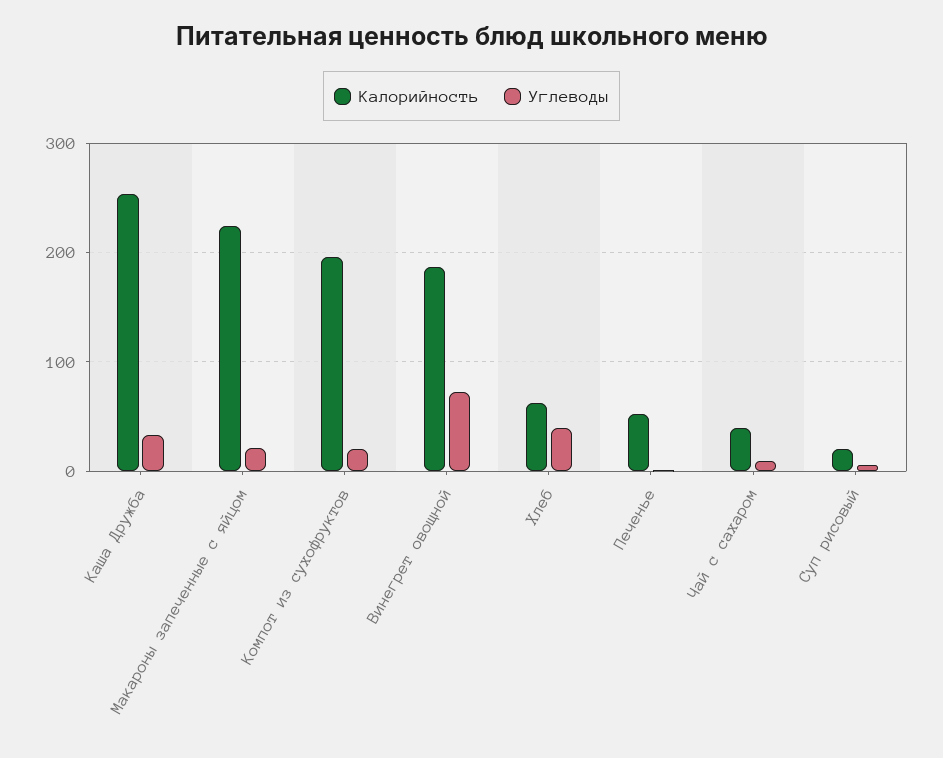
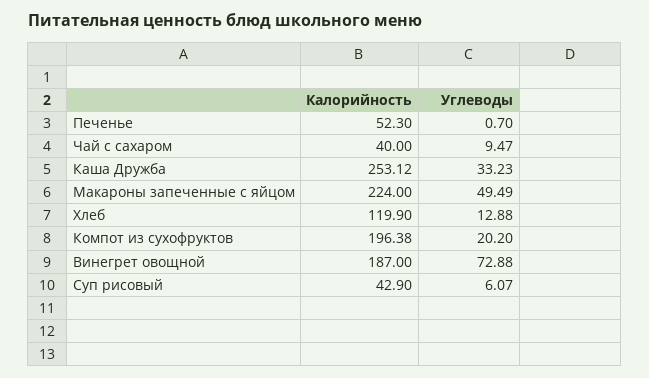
  {
    "Калорийность": {
      "Каша Дружба": 253.12,
      "Макароны запеченные с яйцом": 224,
      "Компот из сухофруктов": 196.38,
      "Винегрет овощной": 187,
-     "Хлеб": 60,
+     "Хлеб": 119.9,
      "Печенье": 52.3,
      "Чай с сахаром": 40,
-     "Суп рисовый": 20
+     "Суп рисовый": 42.9
    },
    "Углеводы": {
      "Каша Дружба": 33.23,
-     "Макароны запеченные с яйцом": 20,
+     "Макароны запеченные с яйцом": 49.49,
      "Компот из сухофруктов": 20.2,
      "Винегрет овощной": 72.88,
-     "Хлеб": 40,
+     "Хлеб": 12.88,
      "Печенье": 0.7,
      "Чай с сахаром": 9.47,
      "Суп рисовый": 6.07
    }
  }

